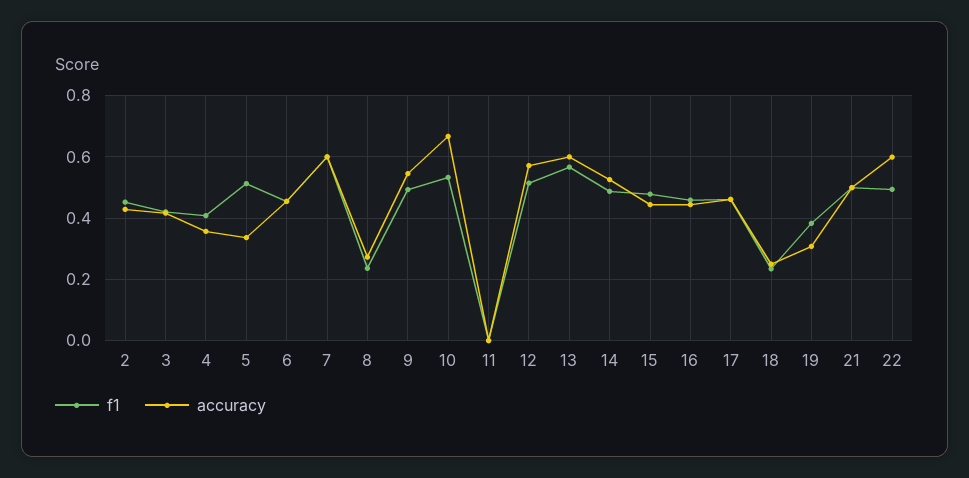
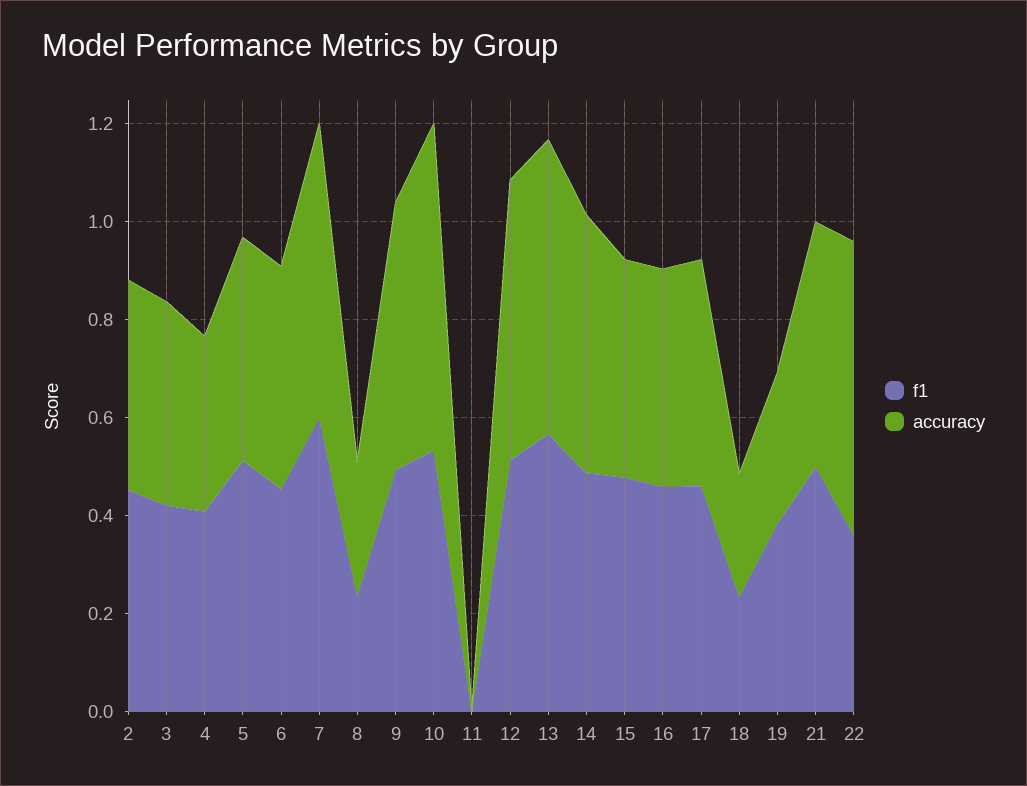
  {
    "f1": {
      "2": 0.46,
      "3": 0.42,
      "4": 0.4,
      "5": 0.52,
      "6": 0.46,
      "7": 0.6,
      "8": 0.24,
      "9": 0.5,
      "10": 0.54,
      "11": 0,
      "12": 0.52,
      "13": 0.56,
      "14": 0.48,
      "15": 0.48,
      "16": 0.46,
      "17": 0.46,
      "18": 0.24,
      "19": 0.38,
      "21": 0.5,
-     "22": 0.5
+     "22": 0.35
    },
    "accuracy": {
      "2": 0.42,
      "3": 0.42,
      "4": 0.36,
-     "5": 0.34,
+     "5": 0.45,
      "6": 0.46,
      "7": 0.6,
      "8": 0.28,
      "9": 0.54,
      "10": 0.66,
      "11": 0,
      "12": 0.58,
      "13": 0.6,
      "14": 0.52,
      "15": 0.44,
      "16": 0.44,
      "17": 0.46,
      "18": 0.26,
      "19": 0.3,
      "21": 0.5,
      "22": 0.6
    }
  }

